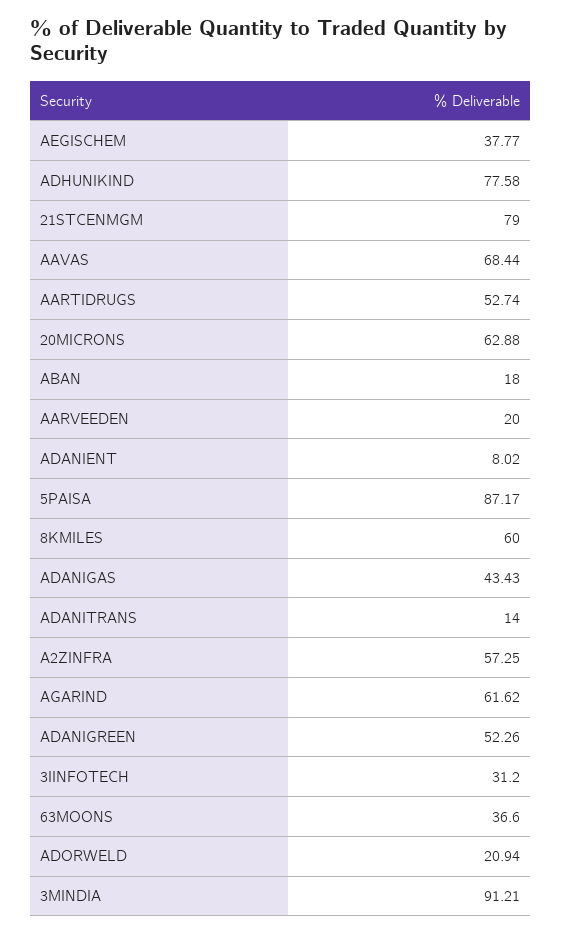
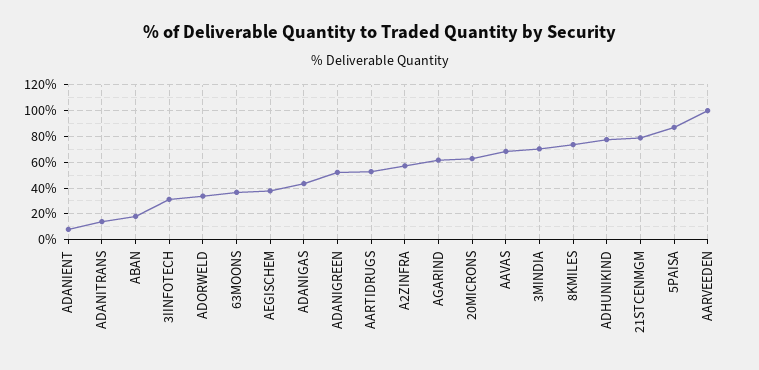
  {
    "AEGISCHEM": 37.77,
    "ADHUNIKIND": 77.58,
    "21STCENMGM": 79,
    "AAVAS": 68.44,
    "AARTIDRUGS": 52.74,
    "20MICRONS": 62.88,
    "ABAN": 18,
-   "AARVEEDEN": 20,
+   "AARVEEDEN": 100,
    "ADANIENT": 8.02,
    "5PAISA": 87.17,
-   "8KMILES": 60,
+   "8KMILES": 75,
    "ADANIGAS": 43.43,
    "ADANITRANS": 14,
    "A2ZINFRA": 57.25,
    "AGARIND": 61.62,
    "ADANIGREEN": 52.26,
    "3IINFOTECH": 31.2,
    "63MOONS": 36.6,
-   "ADORWELD": 20.94,
+   "ADORWELD": 35,
-   "3MINDIA": 91.21
+   "3MINDIA": 70
  }

